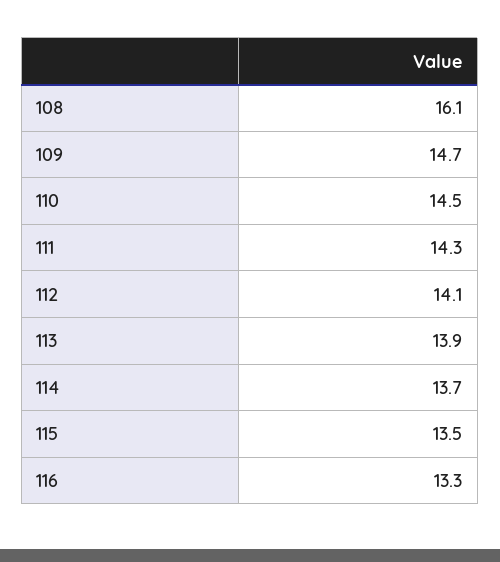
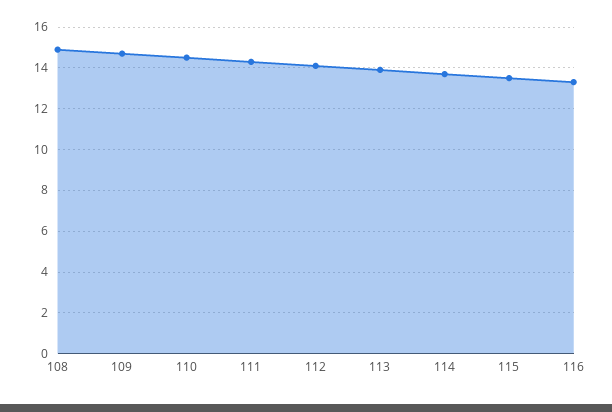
  {
-   "108": 16.1,
+   "108": 15,
    "109": 14.7,
    "110": 14.5,
    "111": 14.3,
    "112": 14.1,
    "113": 13.9,
    "114": 13.7,
    "115": 13.5,
    "116": 13.3
  }

